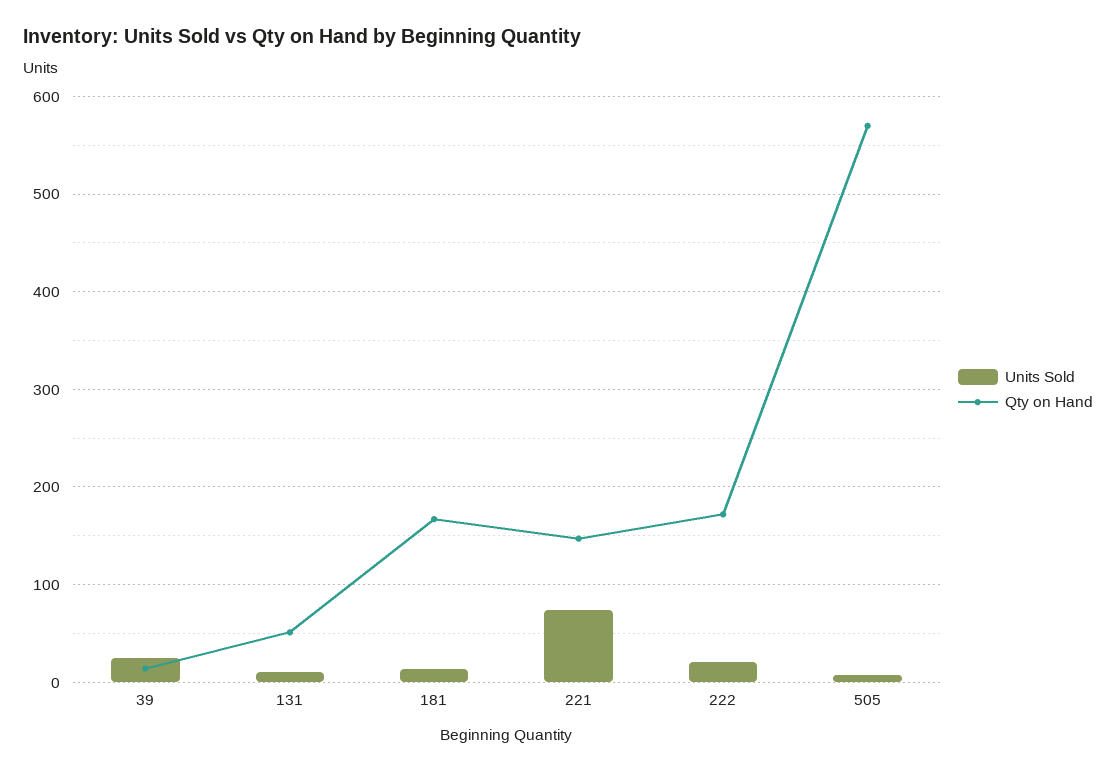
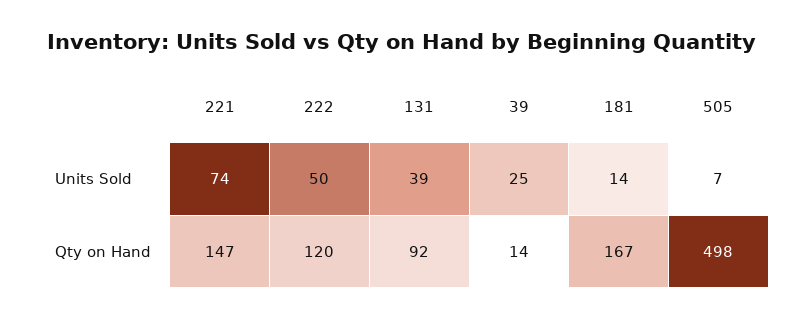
  {
    "Units Sold": {
      "39": 25,
-     "131": 10,
+     "131": 39,
      "181": 14,
      "221": 74,
-     "222": 20,
+     "222": 50,
      "505": 7
    },
    "Qty on Hand": {
      "39": 14,
-     "131": 50,
+     "131": 92,
      "181": 167,
      "221": 147,
-     "222": 170,
+     "222": 120,
-     "505": 570
+     "505": 498
    }
  }

